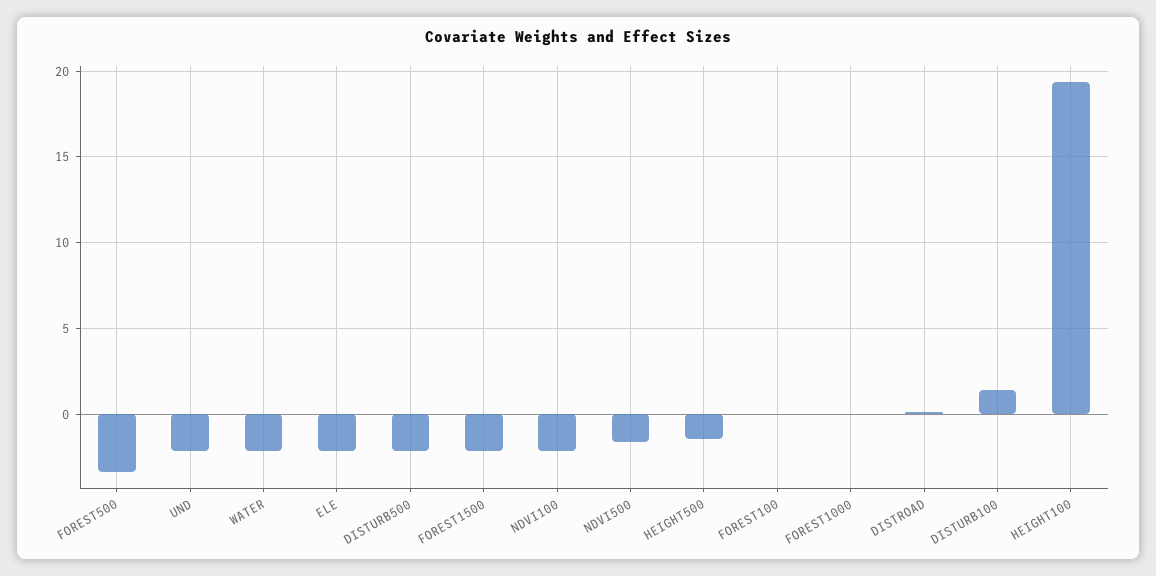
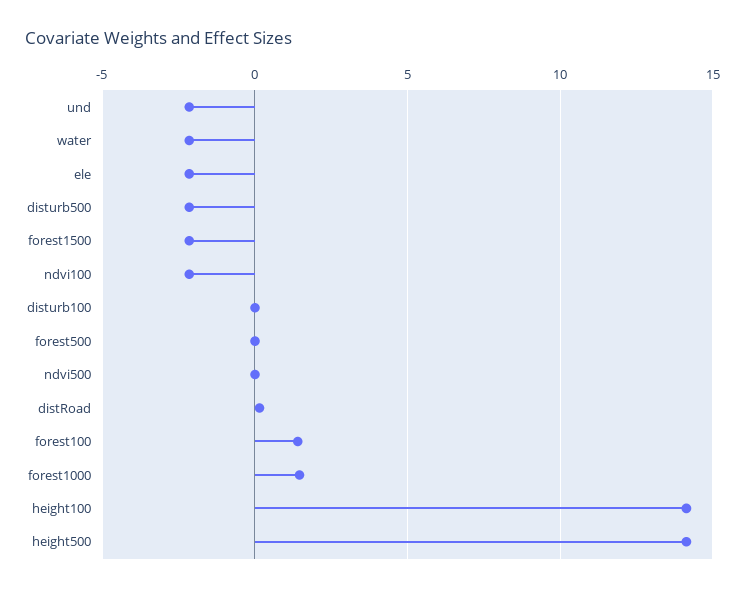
  {
-   "FOREST500": -3.5,
+   "FOREST500": 0,
    "UND": -2,
    "WATER": -2,
    "ELE": -2,
    "DISTURB500": -2,
    "FOREST1500": -2,
    "NDVI100": -2,
-   "NDVI500": -1.5,
+   "NDVI500": 0,
-   "HEIGHT500": -1.5,
+   "HEIGHT500": 14,
-   "FOREST100": 0,
+   "FOREST100": 1.5,
-   "FOREST1000": 0,
+   "FOREST1000": 1.5,
    "DISTROAD": 0,
-   "DISTURB100": 1.5,
+   "DISTURB100": 0,
-   "HEIGHT100": 19.5
+   "HEIGHT100": 14
  }

